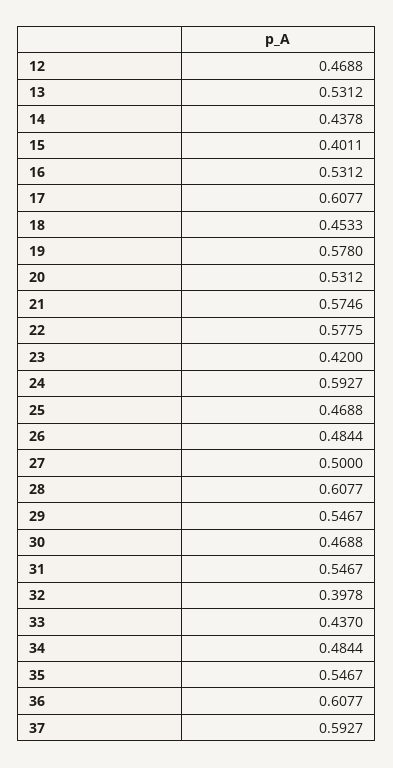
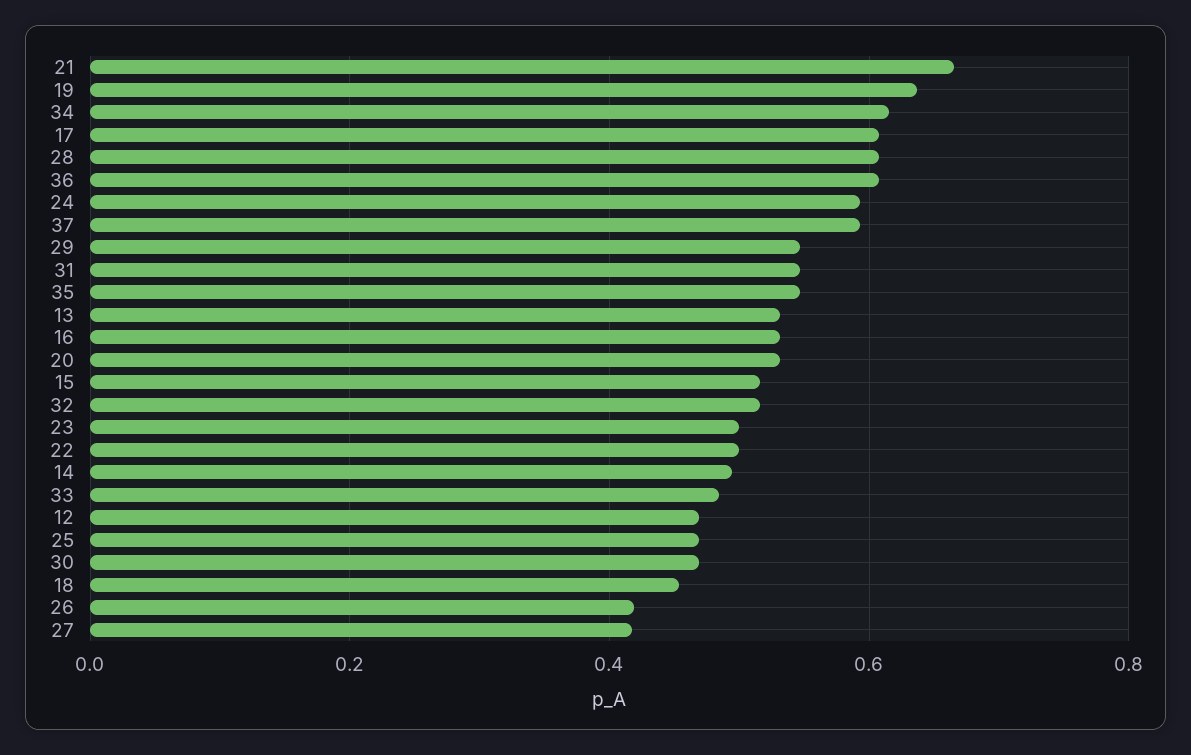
  {
    "12": 0.4688,
    "13": 0.5312,
-   "14": 0.4378,
+   "14": 0.5,
-   "15": 0.4011,
+   "15": 0.52,
    "16": 0.5312,
    "17": 0.6077,
    "18": 0.4533,
-   "19": 0.578,
+   "19": 0.64,
    "20": 0.5312,
-   "21": 0.5746,
+   "21": 0.66,
-   "22": 0.5775,
+   "22": 0.5,
-   "23": 0.42,
+   "23": 0.5,
    "24": 0.5927,
    "25": 0.4688,
-   "26": 0.4844,
+   "26": 0.42,
-   "27": 0.5,
+   "27": 0.42,
    "28": 0.6077,
    "29": 0.5467,
    "30": 0.4688,
    "31": 0.5467,
-   "32": 0.3978,
+   "32": 0.52,
-   "33": 0.437,
+   "33": 0.48,
-   "34": 0.4844,
+   "34": 0.62,
    "35": 0.5467,
    "36": 0.6077,
    "37": 0.5927
  }

